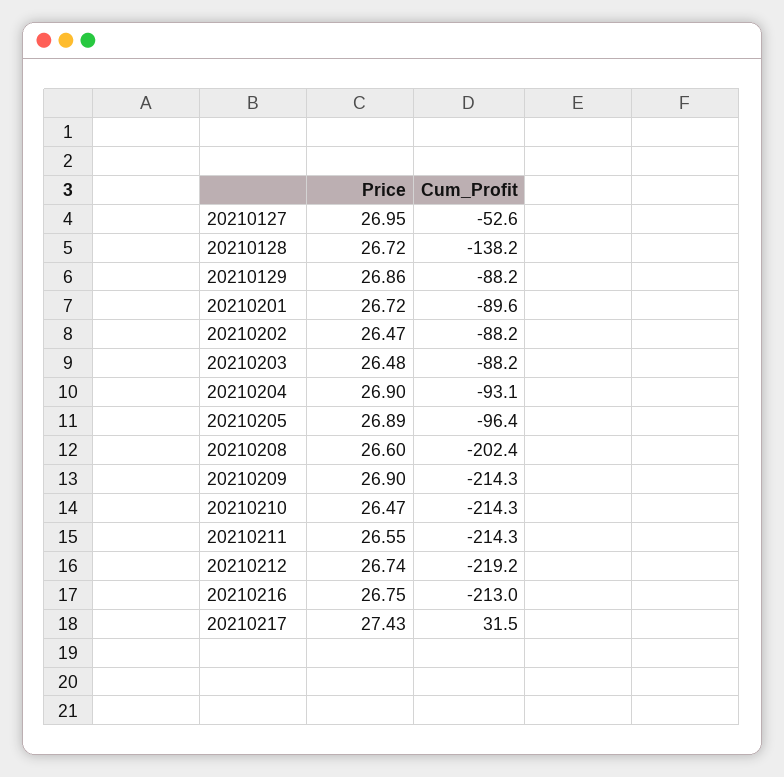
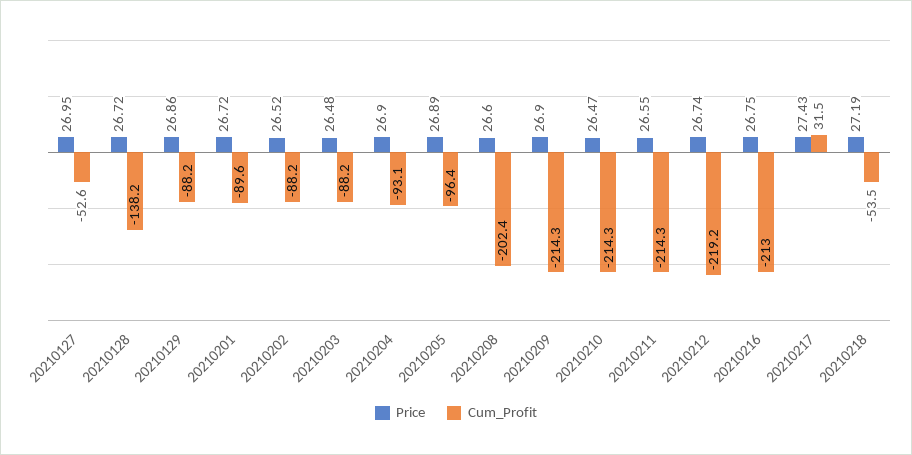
  {
    "Price": {
      "20210127": 26.95,
      "20210128": 26.72,
      "20210129": 26.86,
      "20210201": 26.72,
-     "20210202": 26.47,
+     "20210202": 26.52,
      "20210203": 26.48,
      "20210204": 26.9,
      "20210205": 26.89,
      "20210208": 26.6,
      "20210209": 26.9,
      "20210210": 26.47,
      "20210211": 26.55,
      "20210212": 26.74,
      "20210216": 26.75,
-     "20210217": 27.43
+     "20210217": 27.43,
+     "20210218": 27.19
    },
    "Cum_Profit": {
      "20210127": -52.6,
      "20210128": -138.2,
      "20210129": -88.2,
      "20210201": -89.6,
      "20210202": -88.2,
      "20210203": -88.2,
      "20210204": -93.1,
      "20210205": -96.4,
      "20210208": -202.4,
      "20210209": -214.3,
      "20210210": -214.3,
      "20210211": -214.3,
      "20210212": -219.2,
      "20210216": -213,
-     "20210217": 31.5
+     "20210217": 31.5,
+     "20210218": -53.5
    }
  }

